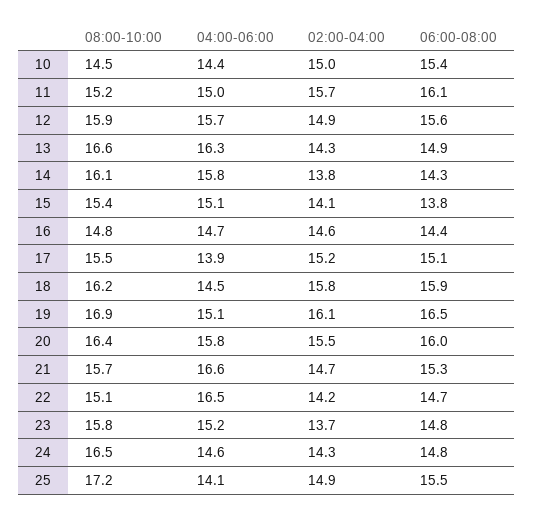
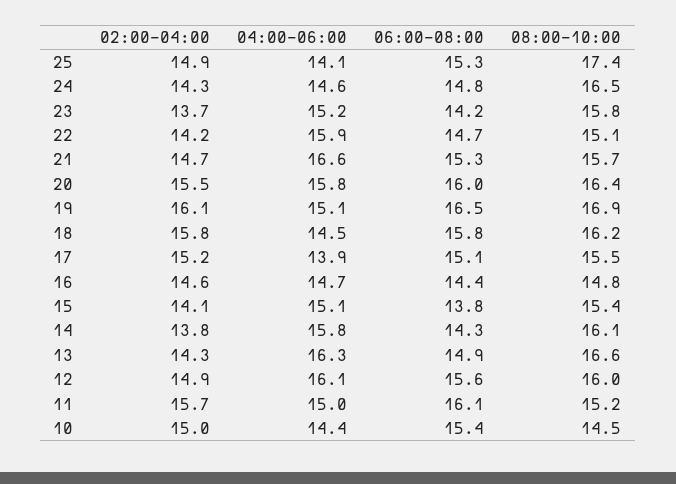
  {
    "08:00-10:00": {
      "10": 14.5,
      "11": 15.2,
-     "12": 15.9,
+     "12": 16,
      "13": 16.6,
      "14": 16.1,
      "15": 15.4,
      "16": 14.8,
      "17": 15.5,
      "18": 16.2,
      "19": 16.9,
      "20": 16.4,
      "21": 15.7,
      "22": 15.1,
      "23": 15.8,
      "24": 16.5,
-     "25": 17.2
+     "25": 17.4
    },
    "04:00-06:00": {
      "10": 14.4,
      "11": 15,
-     "12": 15.7,
+     "12": 16.1,
      "13": 16.3,
      "14": 15.8,
      "15": 15.1,
      "16": 14.7,
      "17": 13.9,
      "18": 14.5,
      "19": 15.1,
      "20": 15.8,
      "21": 16.6,
-     "22": 16.5,
+     "22": 15.9,
      "23": 15.2,
      "24": 14.6,
      "25": 14.1
    },
    "02:00-04:00": {
      "10": 15,
      "11": 15.7,
      "12": 14.9,
      "13": 14.3,
      "14": 13.8,
      "15": 14.1,
      "16": 14.6,
      "17": 15.2,
      "18": 15.8,
      "19": 16.1,
      "20": 15.5,
      "21": 14.7,
      "22": 14.2,
      "23": 13.7,
      "24": 14.3,
      "25": 14.9
    },
    "06:00-08:00": {
      "10": 15.4,
      "11": 16.1,
      "12": 15.6,
      "13": 14.9,
      "14": 14.3,
      "15": 13.8,
      "16": 14.4,
      "17": 15.1,
-     "18": 15.9,
+     "18": 15.8,
      "19": 16.5,
      "20": 16,
      "21": 15.3,
      "22": 14.7,
-     "23": 14.8,
+     "23": 14.2,
      "24": 14.8,
-     "25": 15.5
+     "25": 15.3
    }
  }

